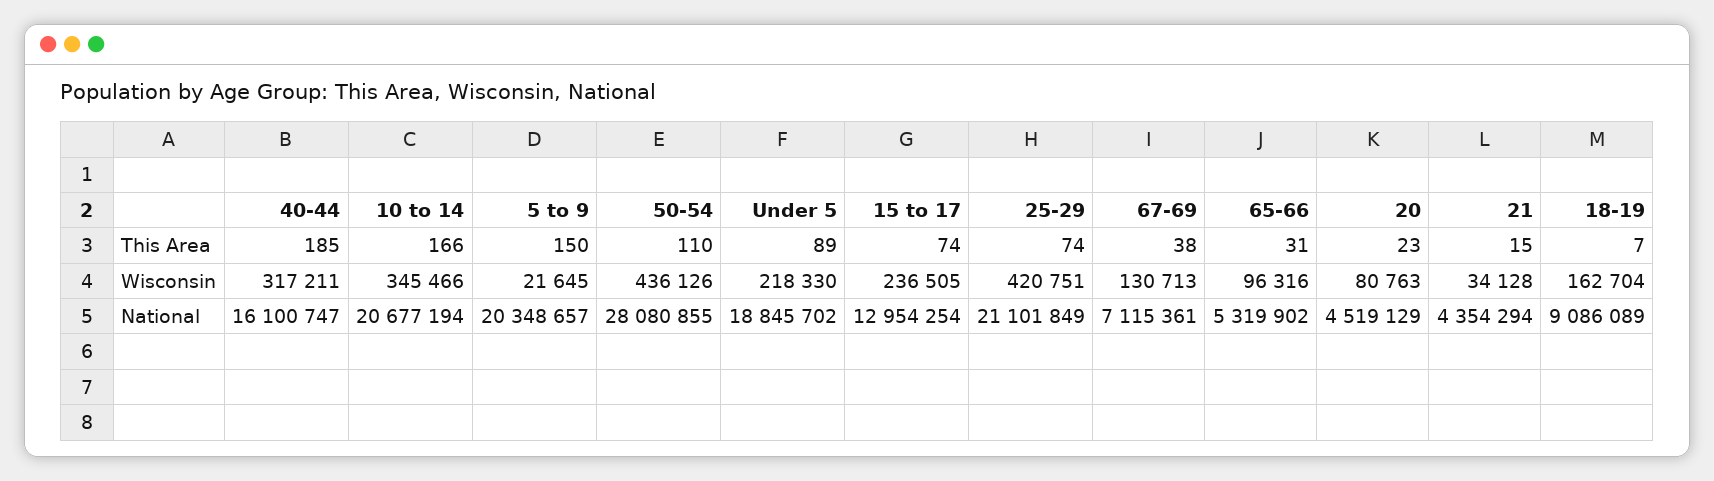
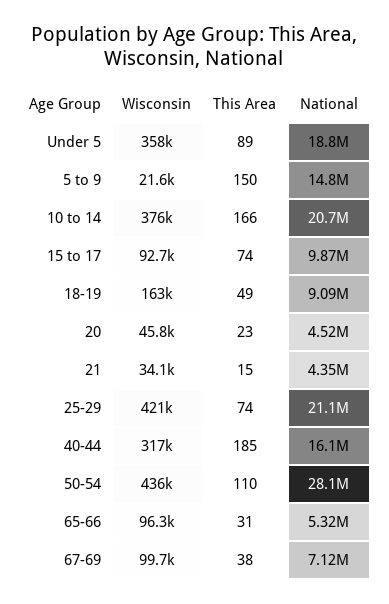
  {
    "40-44": {
      "This Area": 185,
      "Wisconsin": 317211,
      "National": 16100747
    },
    "10 to 14": {
      "This Area": 166,
-     "Wisconsin": 345466,
+     "Wisconsin": 376000,
      "National": 20677194
    },
    "5 to 9": {
      "This Area": 150,
      "Wisconsin": 21645,
-     "National": 20348657
+     "National": 14800000
    },
    "50-54": {
      "This Area": 110,
      "Wisconsin": 436126,
      "National": 28080855
    },
    "Under 5": {
      "This Area": 89,
-     "Wisconsin": 218330,
+     "Wisconsin": 358000,
      "National": 18845702
    },
    "15 to 17": {
      "This Area": 74,
-     "Wisconsin": 236505,
+     "Wisconsin": 92700,
-     "National": 12954254
+     "National": 9870000
    },
    "25-29": {
      "This Area": 74,
      "Wisconsin": 420751,
      "National": 21101849
    },
    "67-69": {
      "This Area": 38,
-     "Wisconsin": 130713,
+     "Wisconsin": 99700,
      "National": 7115361
    },
    "65-66": {
      "This Area": 31,
      "Wisconsin": 96316,
      "National": 5319902
    },
    "20": {
      "This Area": 23,
-     "Wisconsin": 80763,
+     "Wisconsin": 45800,
      "National": 4519129
    },
    "21": {
      "This Area": 15,
      "Wisconsin": 34128,
      "National": 4354294
    },
    "18-19": {
-     "This Area": 7,
+     "This Area": 49,
      "Wisconsin": 162704,
      "National": 9086089
    }
  }

